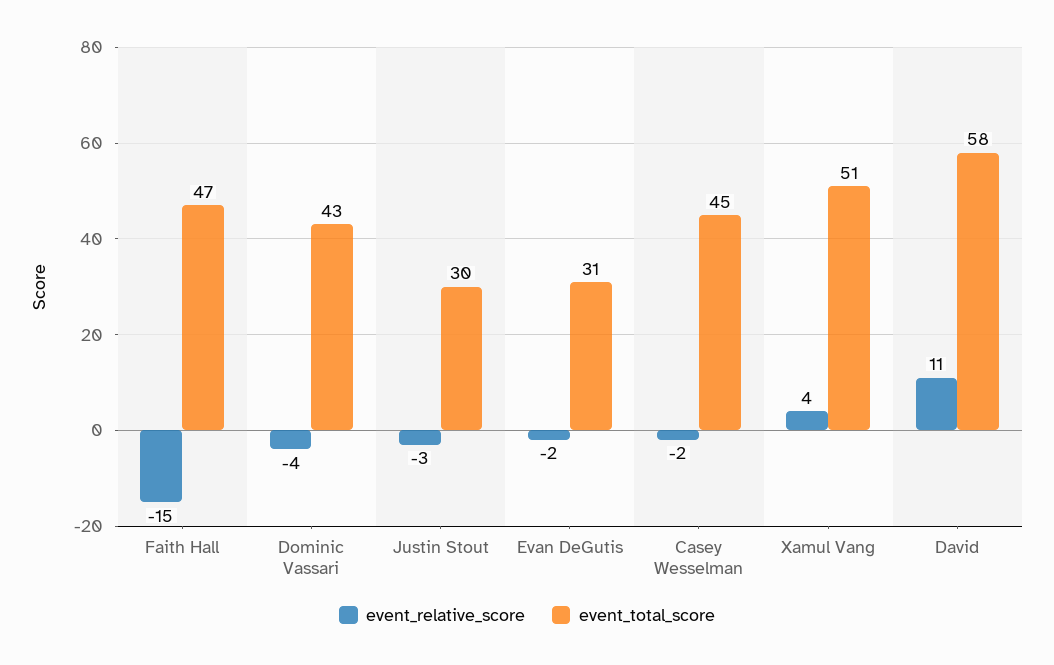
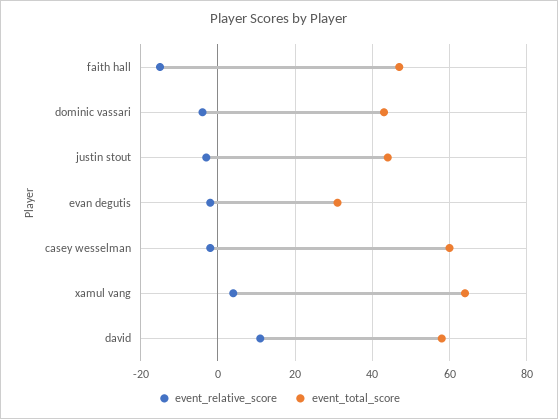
  {
    "event_relative_score": {
      "Faith Hall": -15,
      "Dominic Vassari": -4,
      "Justin Stout": -3,
      "Evan DeGutis": -2,
      "Casey Wesselman": -2,
      "Xamul Vang": 4,
      "David": 11
    },
    "event_total_score": {
      "Faith Hall": 47,
      "Dominic Vassari": 43,
-     "Justin Stout": 30,
+     "Justin Stout": 45,
      "Evan DeGutis": 31,
-     "Casey Wesselman": 45,
+     "Casey Wesselman": 60,
-     "Xamul Vang": 51,
+     "Xamul Vang": 65,
      "David": 58
    }
  }

